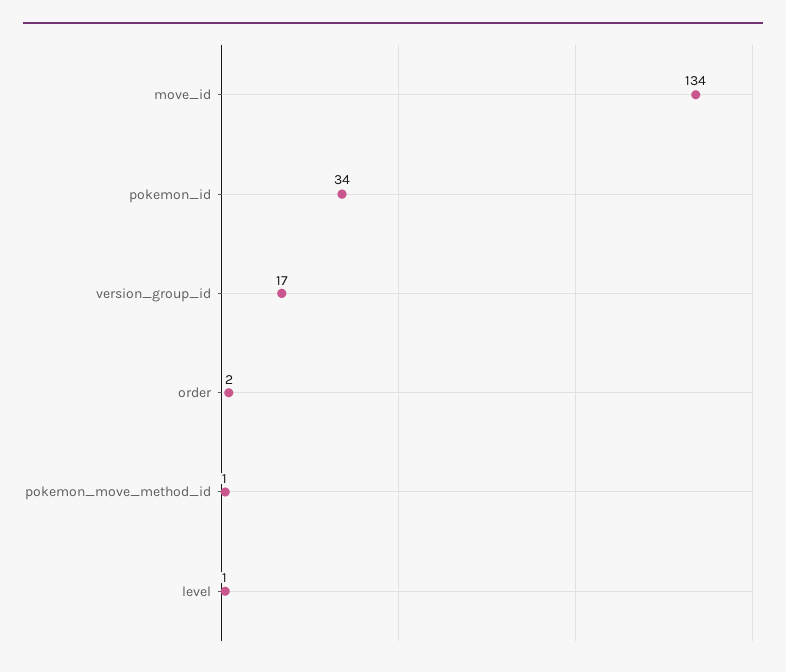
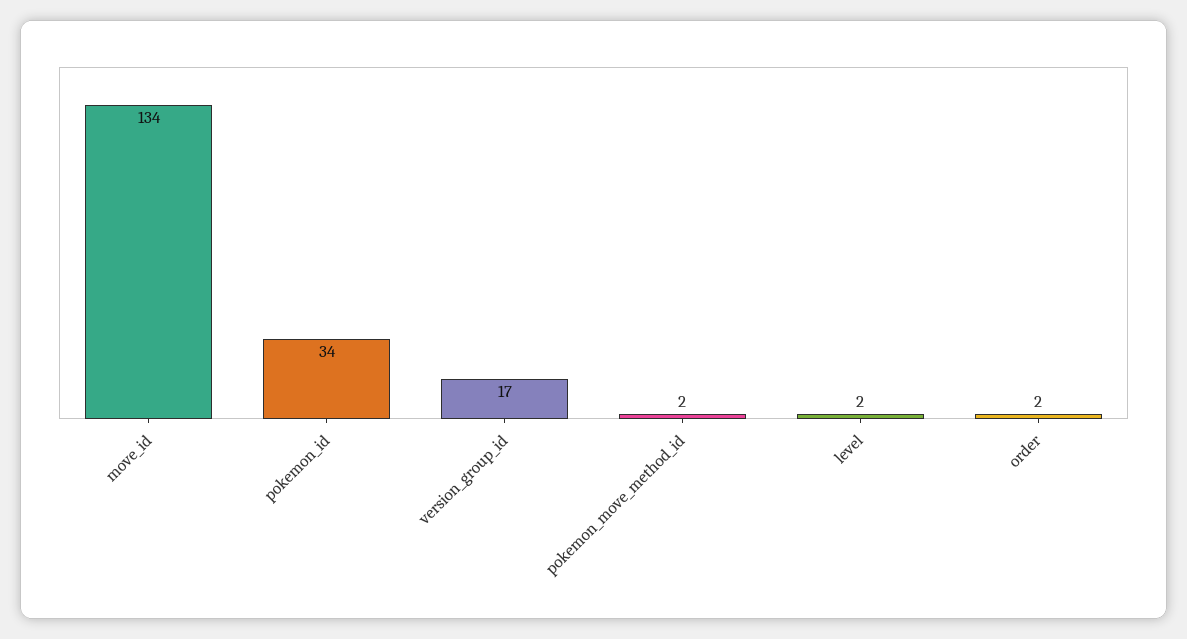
  {
    "move_id": 134,
    "pokemon_id": 34,
    "version_group_id": 17,
    "order": 2,
-   "pokemon_move_method_id": 1,
+   "pokemon_move_method_id": 2,
-   "level": 1
+   "level": 2
  }

